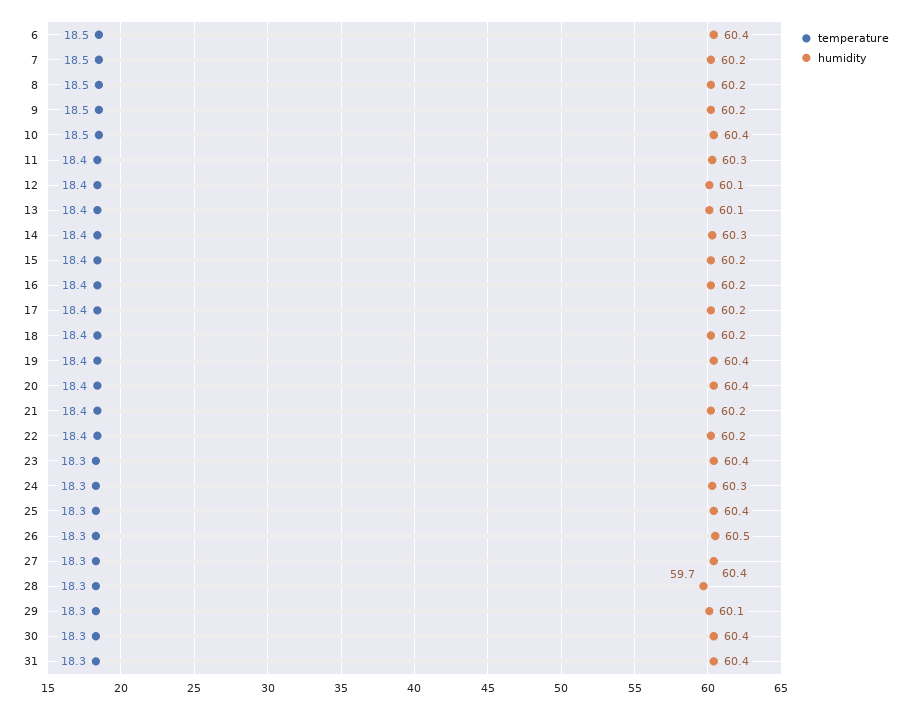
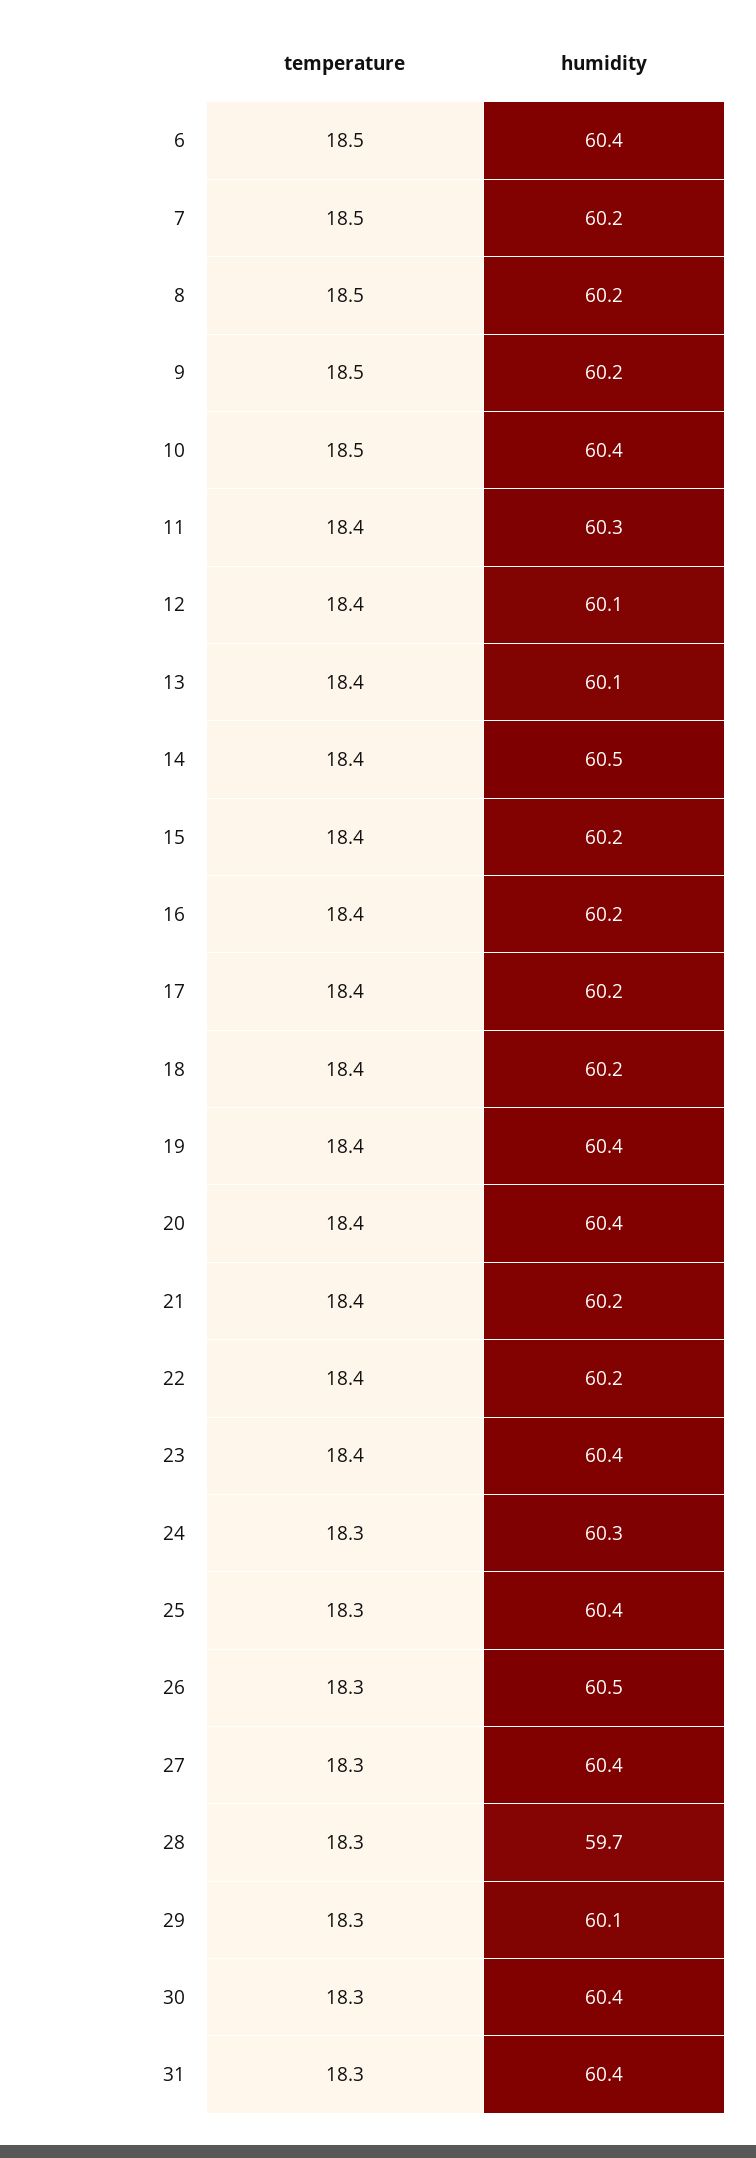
  {
    "temperature": {
      "6": 18.5,
      "7": 18.5,
      "8": 18.5,
      "9": 18.5,
      "10": 18.5,
      "11": 18.4,
      "12": 18.4,
      "13": 18.4,
      "14": 18.4,
      "15": 18.4,
      "16": 18.4,
      "17": 18.4,
      "18": 18.4,
      "19": 18.4,
      "20": 18.4,
      "21": 18.4,
      "22": 18.4,
-     "23": 18.3,
+     "23": 18.4,
      "24": 18.3,
      "25": 18.3,
      "26": 18.3,
      "27": 18.3,
      "28": 18.3,
      "29": 18.3,
      "30": 18.3,
      "31": 18.3
    },
    "humidity": {
      "6": 60.4,
      "7": 60.2,
      "8": 60.2,
      "9": 60.2,
      "10": 60.4,
      "11": 60.3,
      "12": 60.1,
      "13": 60.1,
-     "14": 60.3,
+     "14": 60.5,
      "15": 60.2,
      "16": 60.2,
      "17": 60.2,
      "18": 60.2,
      "19": 60.4,
      "20": 60.4,
      "21": 60.2,
      "22": 60.2,
      "23": 60.4,
      "24": 60.3,
      "25": 60.4,
      "26": 60.5,
      "27": 60.4,
      "28": 59.7,
      "29": 60.1,
      "30": 60.4,
      "31": 60.4
    }
  }

